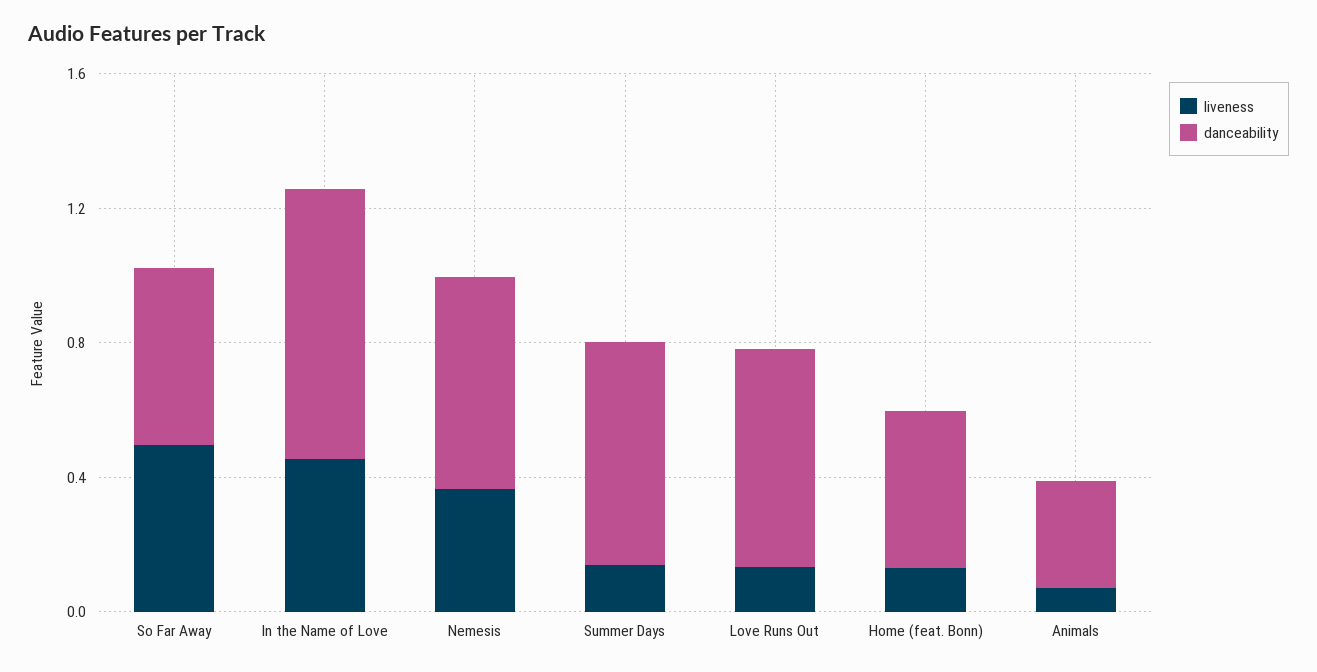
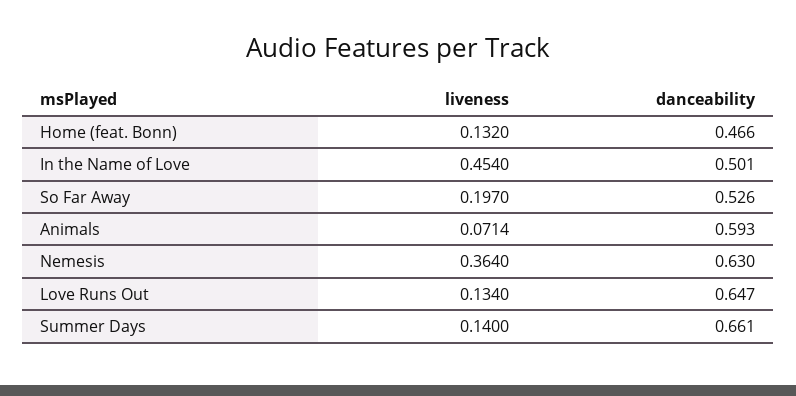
  {
    "liveness": {
-     "So Far Away": 0.5,
+     "So Far Away": 0.197,
      "In the Name of Love": 0.454,
      "Nemesis": 0.364,
      "Summer Days": 0.14,
      "Love Runs Out": 0.134,
      "Home (feat. Bonn)": 0.132,
      "Animals": 0.0714
    },
    "danceability": {
      "So Far Away": 0.526,
-     "In the Name of Love": 0.8,
+     "In the Name of Love": 0.501,
      "Nemesis": 0.63,
      "Summer Days": 0.661,
      "Love Runs Out": 0.647,
      "Home (feat. Bonn)": 0.466,
-     "Animals": 0.3
+     "Animals": 0.593
    }
  }

